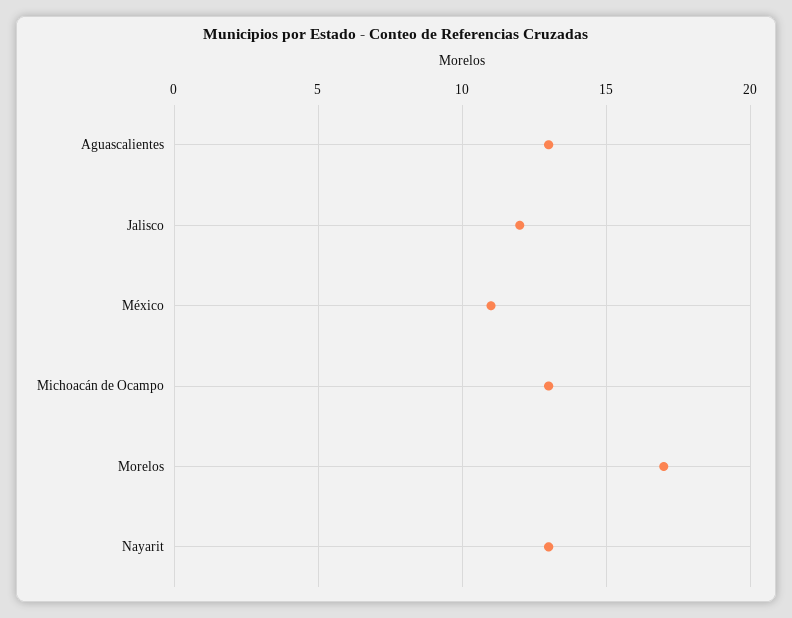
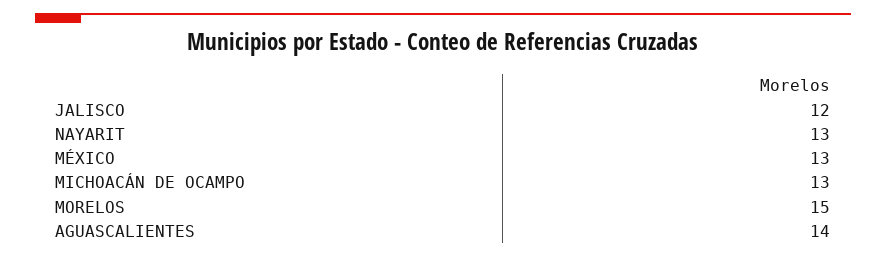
  {
-   "Aguascalientes": 13,
+   "Aguascalientes": 14,
    "Jalisco": 12,
-   "México": 11,
+   "México": 13,
    "Michoacán de Ocampo": 13,
-   "Morelos": 17,
+   "Morelos": 15,
    "Nayarit": 13
  }

